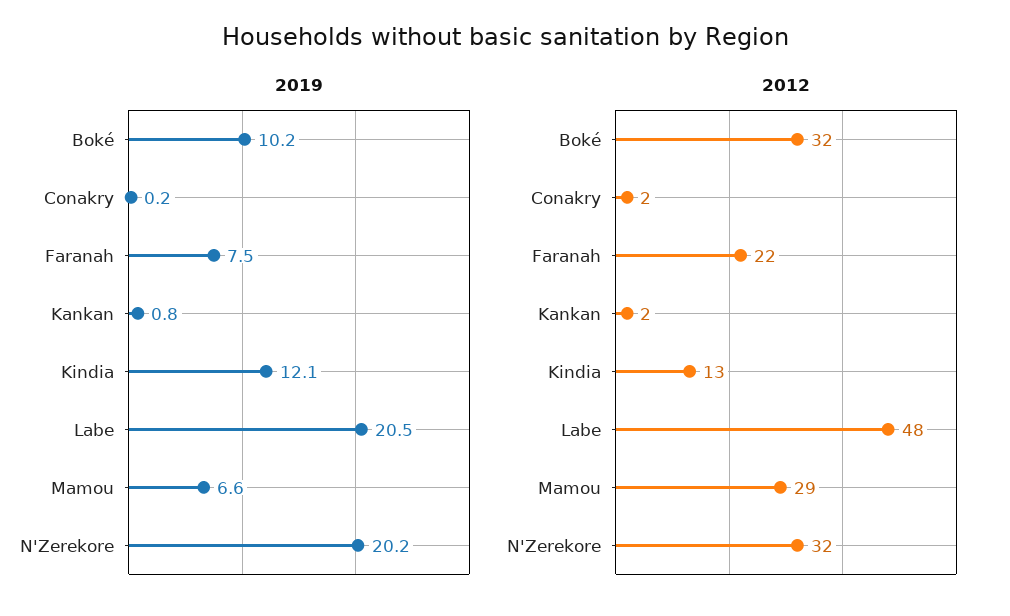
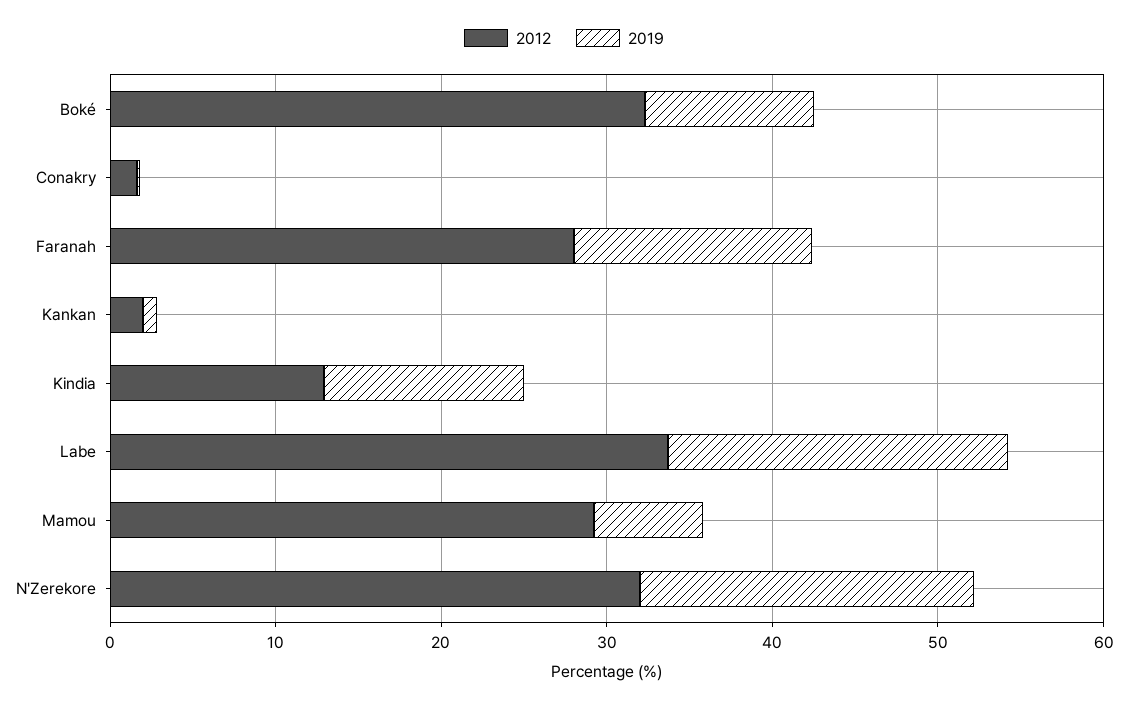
  {
    "2019": {
      "Boké": 10.2,
      "Conakry": 0.2,
-     "Faranah": 7.5,
+     "Faranah": 14,
      "Kankan": 0.8,
      "Kindia": 12.1,
      "Labe": 20.5,
      "Mamou": 6.6,
      "N'Zerekore": 20.2
    },
    "2012": {
      "Boké": 32,
      "Conakry": 2,
-     "Faranah": 22,
+     "Faranah": 28,
      "Kankan": 2,
      "Kindia": 13,
-     "Labe": 48,
+     "Labe": 34,
      "Mamou": 29,
      "N'Zerekore": 32
    }
  }

